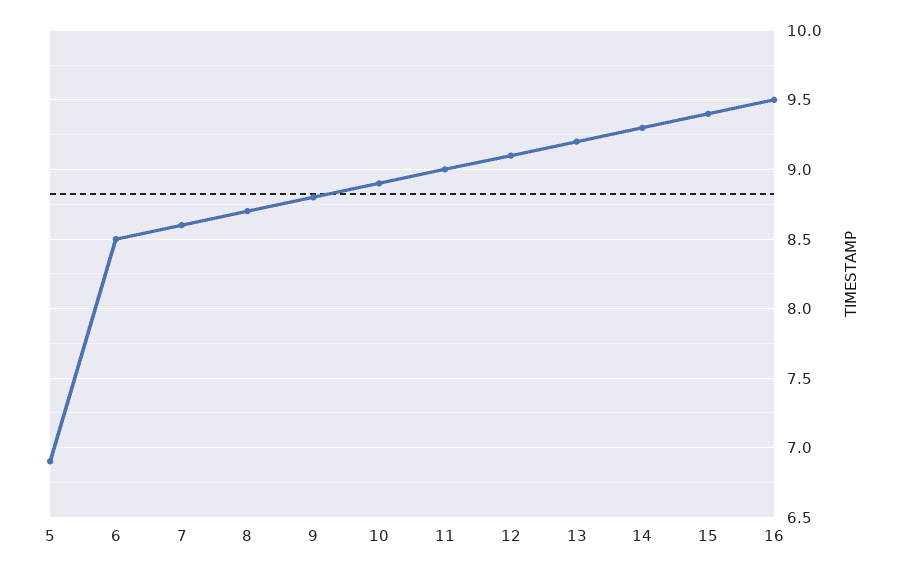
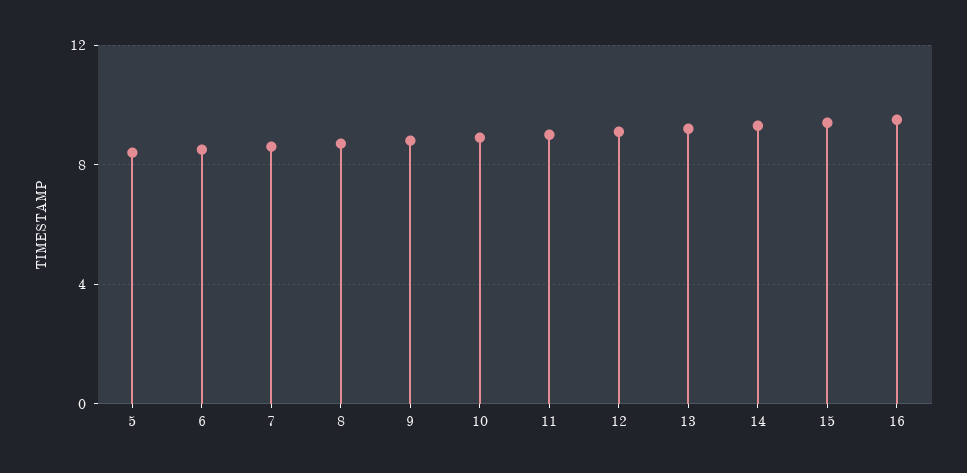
  {
-   "5": 6.9,
+   "5": 8.5,
    "6": 8.5,
    "7": 8.6,
    "8": 8.7,
    "9": 8.8,
    "10": 8.9,
    "11": 9,
    "12": 9.1,
    "13": 9.2,
    "14": 9.3,
    "15": 9.4,
    "16": 9.5
  }

